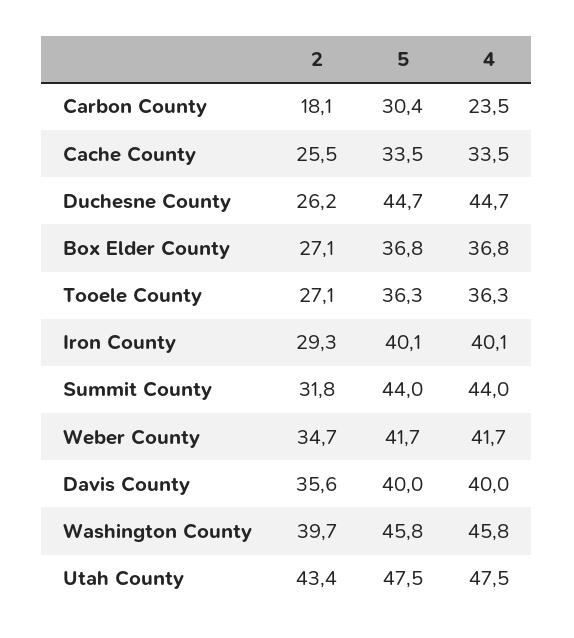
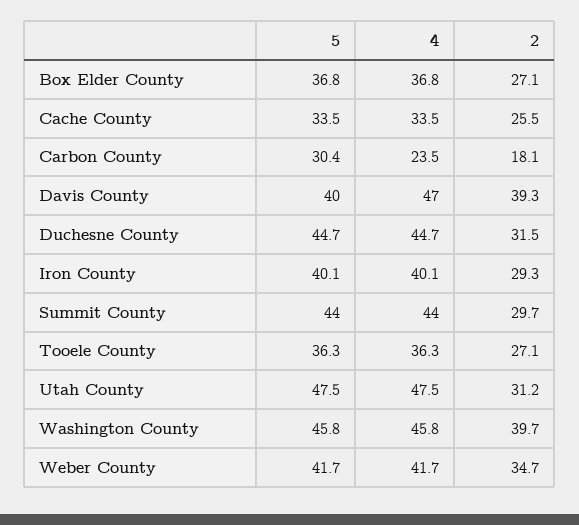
  {
    "2": {
      "Carbon County": 18.1,
      "Cache County": 25.5,
-     "Duchesne County": 26.2,
+     "Duchesne County": 31.5,
      "Box Elder County": 27.1,
      "Tooele County": 27.1,
      "Iron County": 29.3,
-     "Summit County": 31.8,
+     "Summit County": 29.7,
      "Weber County": 34.7,
-     "Davis County": 35.6,
+     "Davis County": 39.3,
      "Washington County": 39.7,
-     "Utah County": 43.4
+     "Utah County": 31.2
    },
    "5": {
      "Carbon County": 30.4,
      "Cache County": 33.5,
      "Duchesne County": 44.7,
      "Box Elder County": 36.8,
      "Tooele County": 36.3,
      "Iron County": 40.1,
      "Summit County": 44,
      "Weber County": 41.7,
      "Davis County": 40,
      "Washington County": 45.8,
      "Utah County": 47.5
    },
    "4": {
      "Carbon County": 23.5,
      "Cache County": 33.5,
      "Duchesne County": 44.7,
      "Box Elder County": 36.8,
      "Tooele County": 36.3,
      "Iron County": 40.1,
      "Summit County": 44,
      "Weber County": 41.7,
-     "Davis County": 40,
+     "Davis County": 47,
      "Washington County": 45.8,
      "Utah County": 47.5
    }
  }

